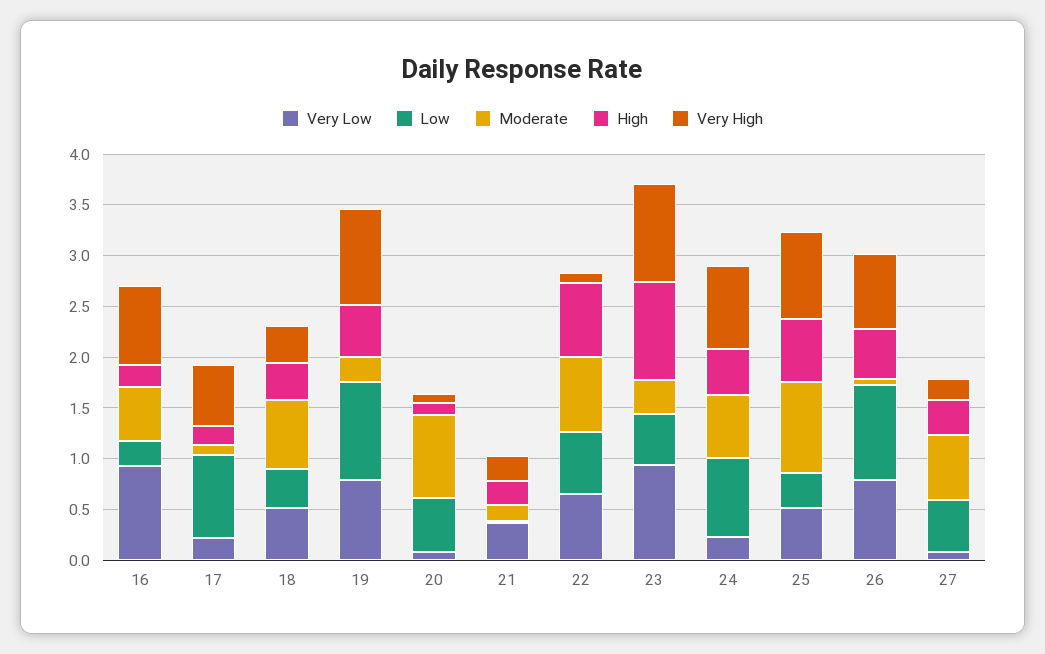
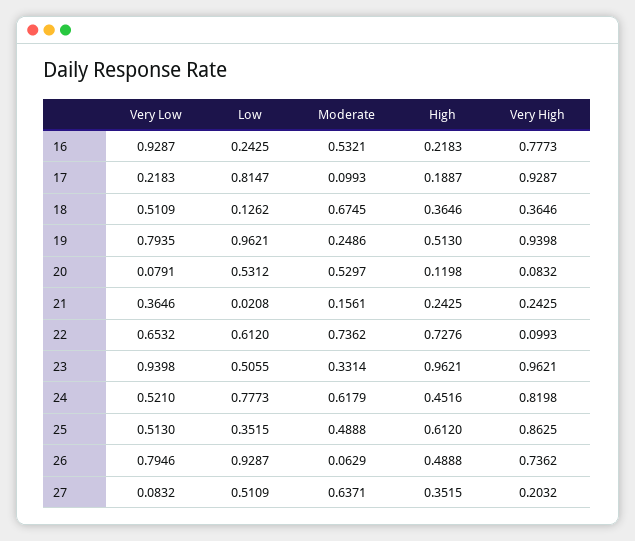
  {
    "Very Low": {
      "16": 0.9287,
      "17": 0.2183,
      "18": 0.5109,
      "19": 0.7935,
      "20": 0.0791,
      "21": 0.3646,
      "22": 0.6532,
      "23": 0.9398,
-     "24": 0.2,
+     "24": 0.521,
      "25": 0.513,
      "26": 0.7946,
      "27": 0.0832
    },
    "Low": {
      "16": 0.2425,
      "17": 0.8147,
-     "18": 0.4,
+     "18": 0.1262,
      "19": 0.9621,
      "20": 0.5312,
      "21": 0.0208,
      "22": 0.612,
      "23": 0.5055,
      "24": 0.7773,
      "25": 0.3515,
      "26": 0.9287,
      "27": 0.5109
    },
    "Moderate": {
      "16": 0.5321,
      "17": 0.0993,
      "18": 0.6745,
      "19": 0.2486,
-     "20": 0.8,
+     "20": 0.5297,
      "21": 0.1561,
      "22": 0.7362,
      "23": 0.3314,
      "24": 0.6179,
-     "25": 0.9,
+     "25": 0.4888,
      "26": 0.0629,
      "27": 0.6371
    },
    "High": {
      "16": 0.2183,
      "17": 0.1887,
      "18": 0.3646,
      "19": 0.513,
      "20": 0.1198,
      "21": 0.2425,
      "22": 0.7276,
      "23": 0.9621,
      "24": 0.4516,
      "25": 0.612,
      "26": 0.4888,
      "27": 0.3515
    },
    "Very High": {
      "16": 0.7773,
-     "17": 0.6,
+     "17": 0.9287,
      "18": 0.3646,
      "19": 0.9398,
      "20": 0.0832,
      "21": 0.2425,
      "22": 0.0993,
      "23": 0.9621,
      "24": 0.8198,
      "25": 0.8625,
      "26": 0.7362,
      "27": 0.2032
    }
  }

